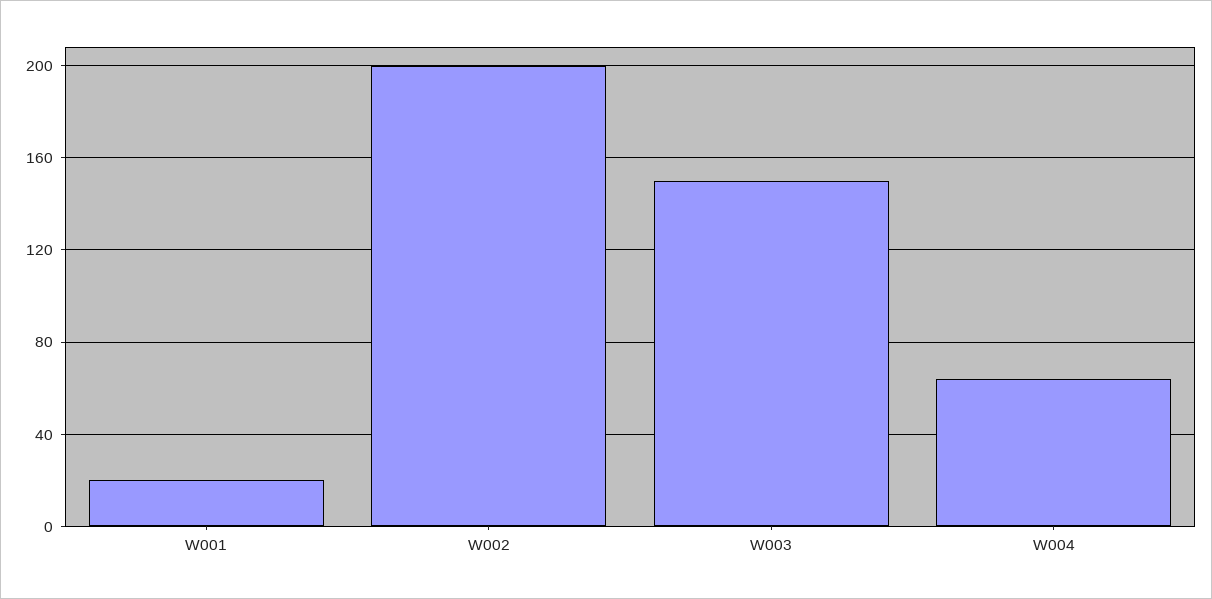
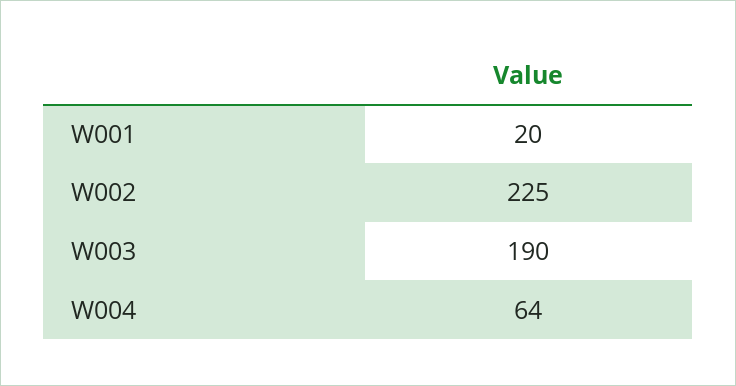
  {
    "W001": 20,
-   "W002": 200,
+   "W002": 225,
-   "W003": 150,
+   "W003": 190,
    "W004": 64
  }

